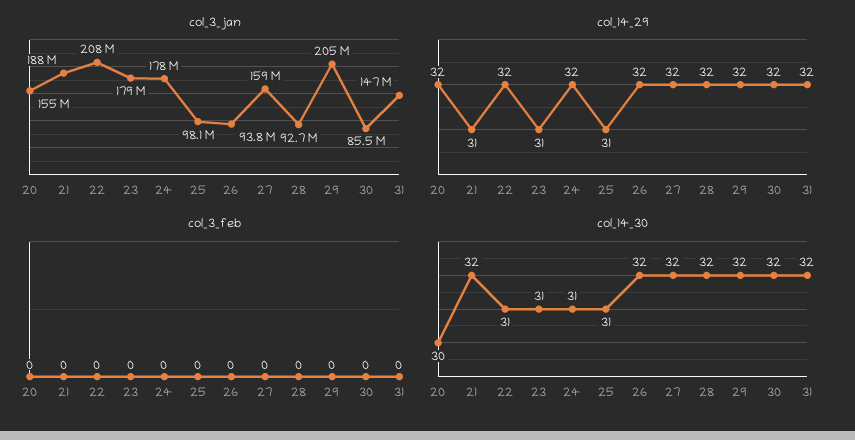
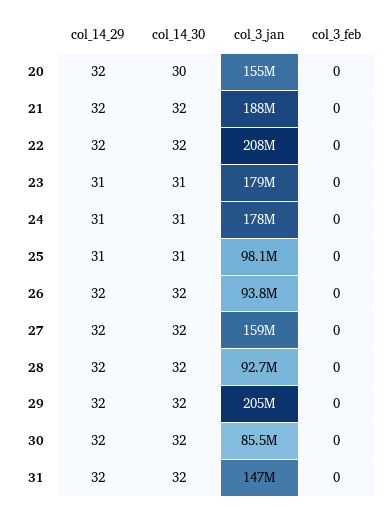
  {
    "col_3_jan": {
      "20": 155000000,
      "21": 188000000,
      "22": 208000000,
      "23": 179000000,
      "24": 178000000,
      "25": 98100000,
      "26": 93800000,
      "27": 159000000,
      "28": 92700000,
      "29": 205000000,
      "30": 85500000,
      "31": 147000000
    },
    "col_14_29": {
      "20": 32,
-     "21": 31,
+     "21": 32,
      "22": 32,
      "23": 31,
-     "24": 32,
+     "24": 31,
      "25": 31,
      "26": 32,
      "27": 32,
      "28": 32,
      "29": 32,
      "30": 32,
      "31": 32
    },
    "col_3_feb": {
      "20": 0,
      "21": 0,
      "22": 0,
      "23": 0,
      "24": 0,
      "25": 0,
      "26": 0,
      "27": 0,
      "28": 0,
      "29": 0,
      "30": 0,
      "31": 0
    },
    "col_14_30": {
      "20": 30,
      "21": 32,
-     "22": 31,
+     "22": 32,
      "23": 31,
      "24": 31,
      "25": 31,
      "26": 32,
      "27": 32,
      "28": 32,
      "29": 32,
      "30": 32,
      "31": 32
    }
  }

